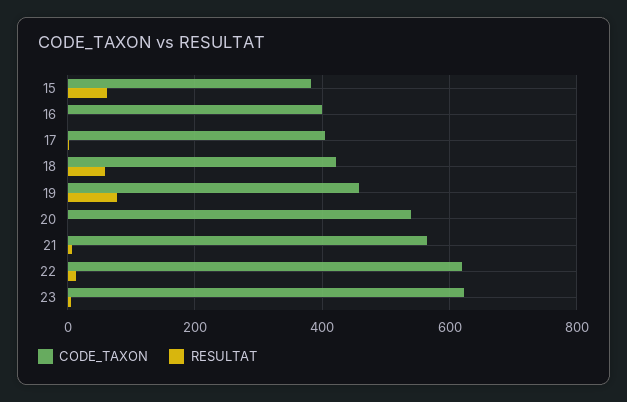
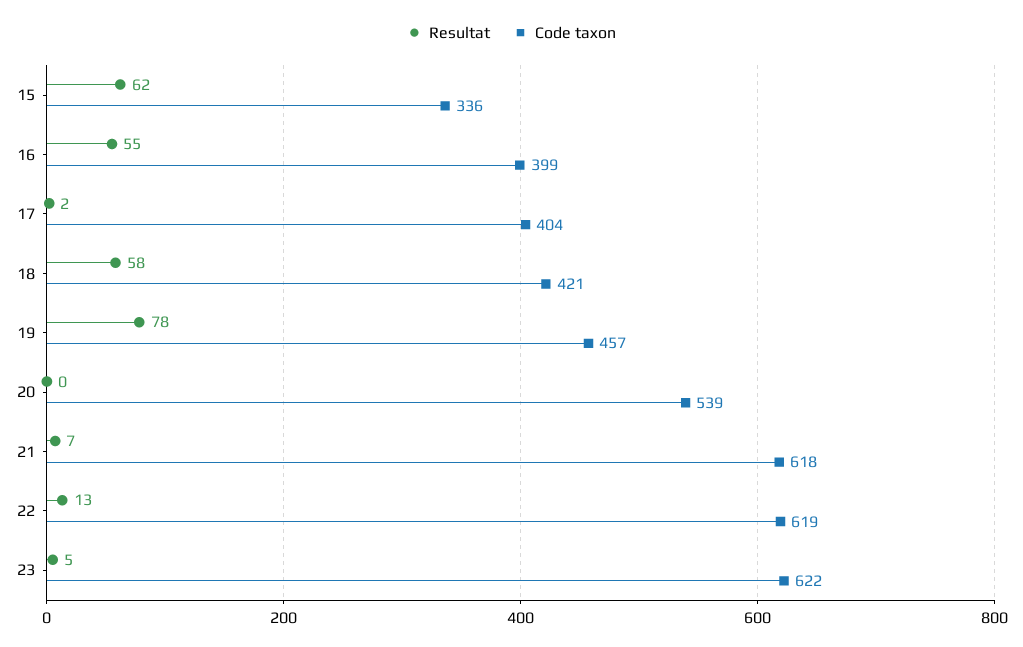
  {
    "CODE_TAXON": {
-     "15": 380,
+     "15": 336,
      "16": 399,
      "17": 404,
      "18": 421,
      "19": 457,
      "20": 539,
-     "21": 560,
+     "21": 618,
      "22": 619,
      "23": 622
    },
    "RESULTAT": {
      "15": 62,
-     "16": 0,
+     "16": 55,
      "17": 2,
      "18": 58,
      "19": 78,
      "20": 0,
      "21": 7,
      "22": 13,
      "23": 5
    }
  }

